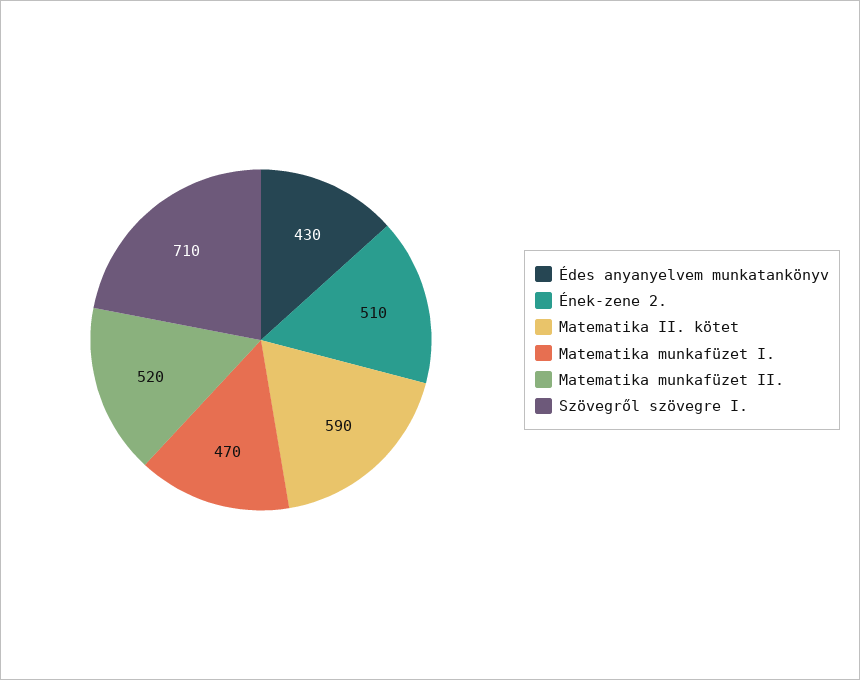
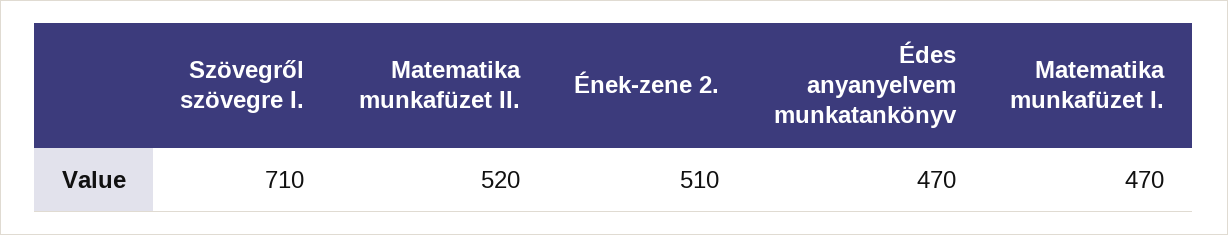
  {
-   "Édes anyanyelvem munkatankönyv": 430,
+   "Édes anyanyelvem munkatankönyv": 470,
    "Ének-zene 2.": 510,
-   "Matematika II. kötet": 590,
    "Matematika munkafüzet I.": 470,
    "Matematika munkafüzet II.": 520,
    "Szövegről szövegre I.": 710
  }

